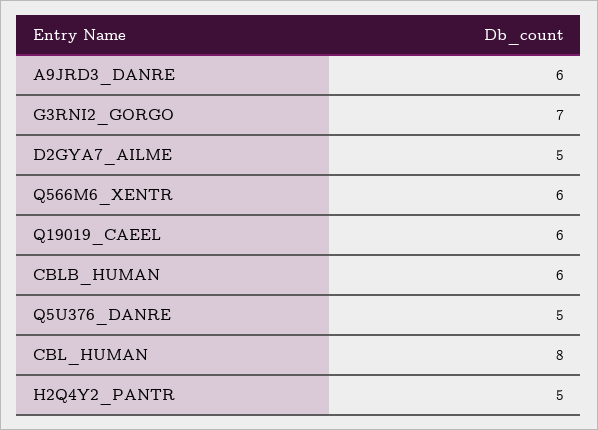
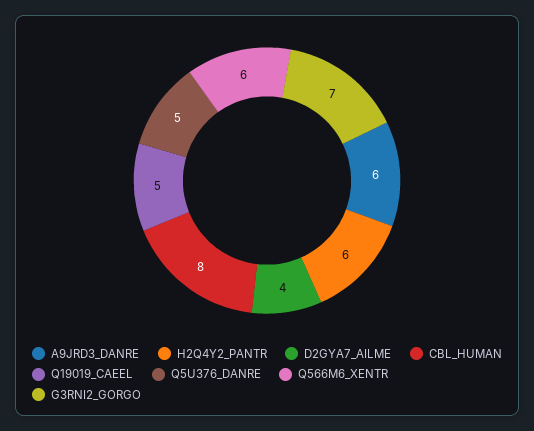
  {
    "A9JRD3_DANRE": 6,
    "G3RNI2_GORGO": 7,
-   "D2GYA7_AILME": 5,
+   "D2GYA7_AILME": 4,
    "Q566M6_XENTR": 6,
-   "Q19019_CAEEL": 6,
+   "Q19019_CAEEL": 5,
-   "CBLB_HUMAN": 6,
    "Q5U376_DANRE": 5,
    "CBL_HUMAN": 8,
-   "H2Q4Y2_PANTR": 5
+   "H2Q4Y2_PANTR": 6
  }

